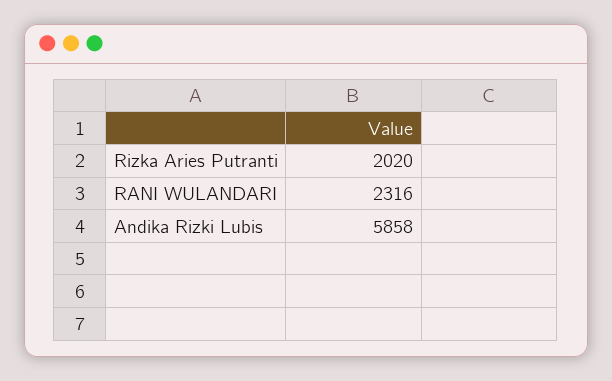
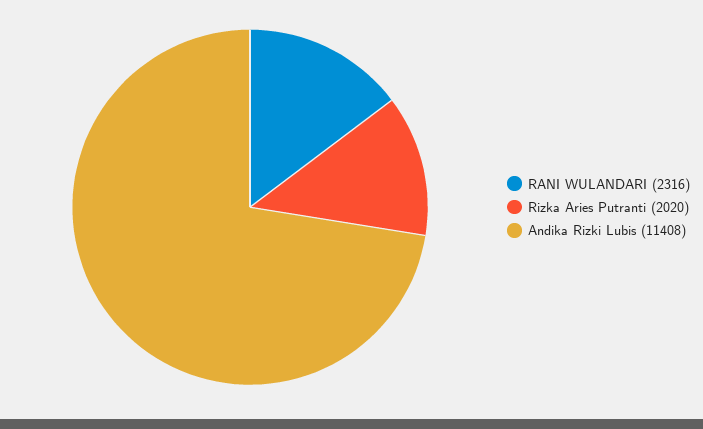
  {
    "Rizka Aries Putranti": 2020,
    "RANI WULANDARI": 2316,
-   "Andika Rizki Lubis": 5858
+   "Andika Rizki Lubis": 11408
  }

